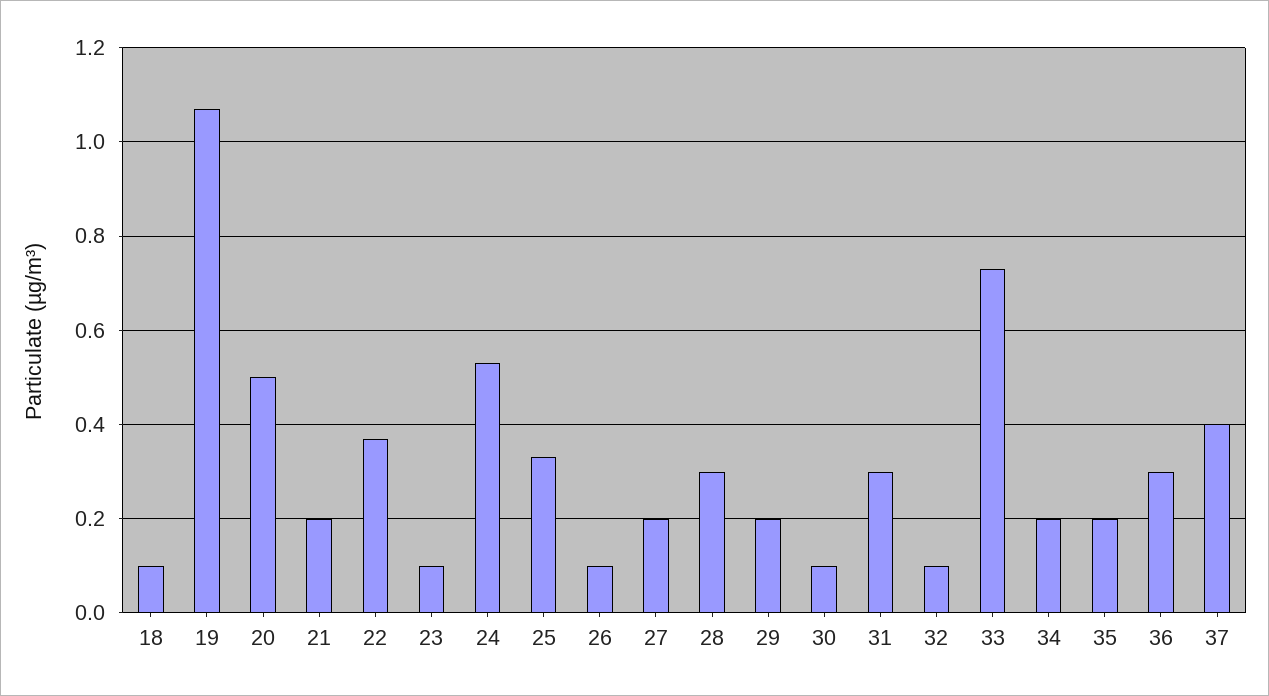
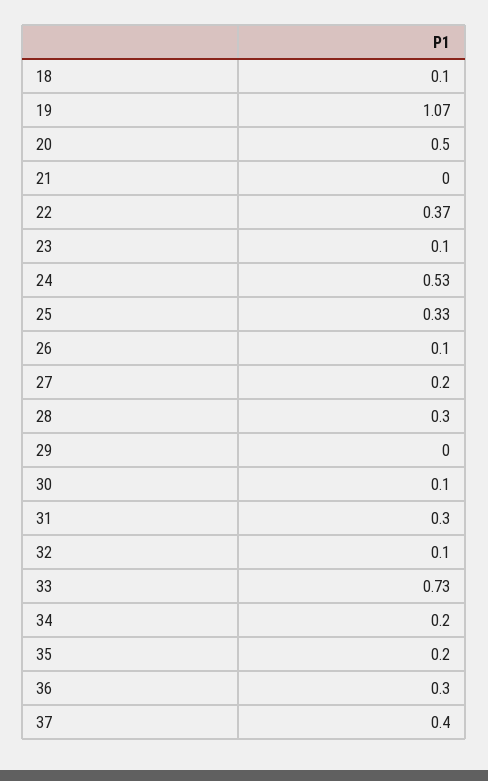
  {
    "18": 0.1,
    "19": 1.07,
    "20": 0.5,
-   "21": 0.2,
+   "21": 0,
    "22": 0.37,
    "23": 0.1,
    "24": 0.53,
    "25": 0.33,
    "26": 0.1,
    "27": 0.2,
    "28": 0.3,
-   "29": 0.2,
+   "29": 0,
    "30": 0.1,
    "31": 0.3,
    "32": 0.1,
    "33": 0.73,
    "34": 0.2,
    "35": 0.2,
    "36": 0.3,
    "37": 0.4
  }

